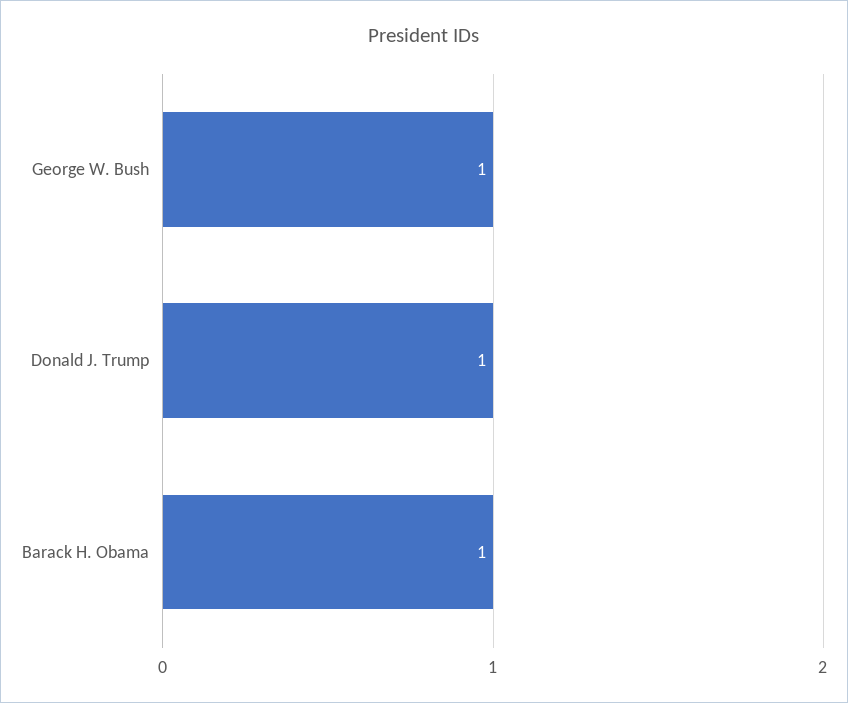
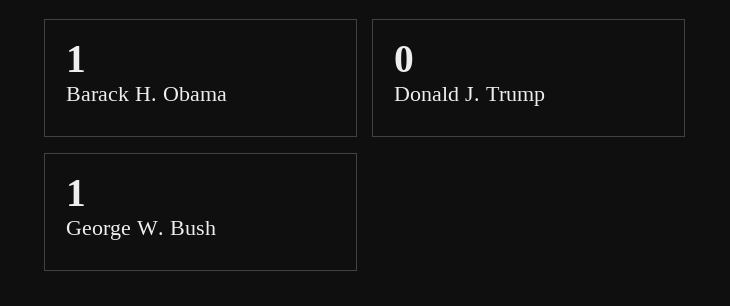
  {
    "George W. Bush": 1,
-   "Donald J. Trump": 1,
+   "Donald J. Trump": 0,
    "Barack H. Obama": 1
  }

